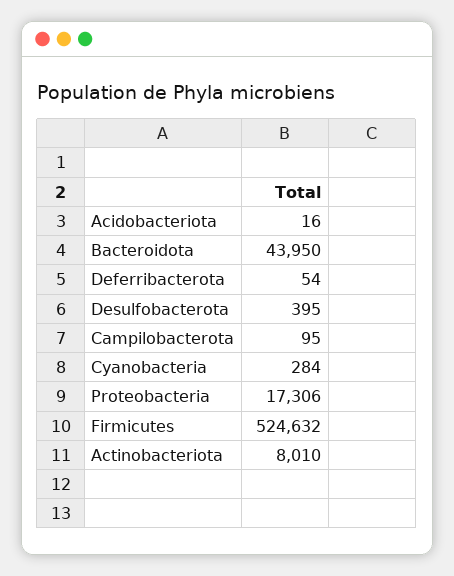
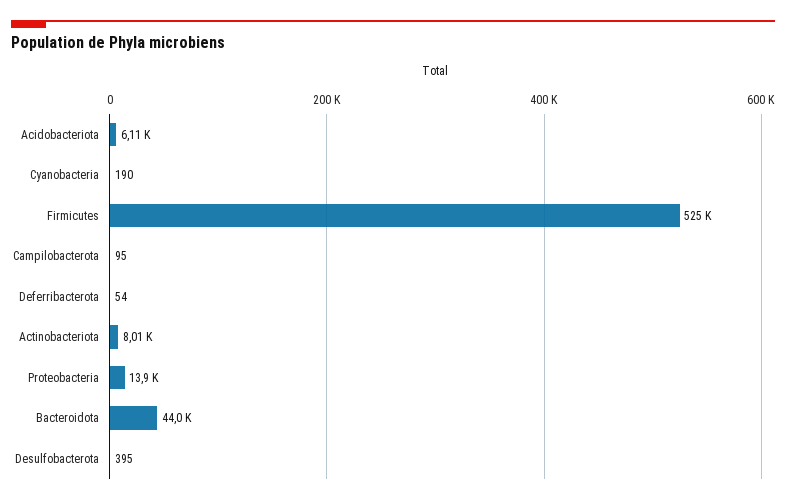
  {
-   "Acidobacteriota": 16,
+   "Acidobacteriota": 6110,
    "Bacteroidota": 43950,
    "Deferribacterota": 54,
    "Desulfobacterota": 395,
    "Campilobacterota": 95,
-   "Cyanobacteria": 284,
+   "Cyanobacteria": 190,
-   "Proteobacteria": 17306,
+   "Proteobacteria": 13900,
    "Firmicutes": 524632,
    "Actinobacteriota": 8010
  }

